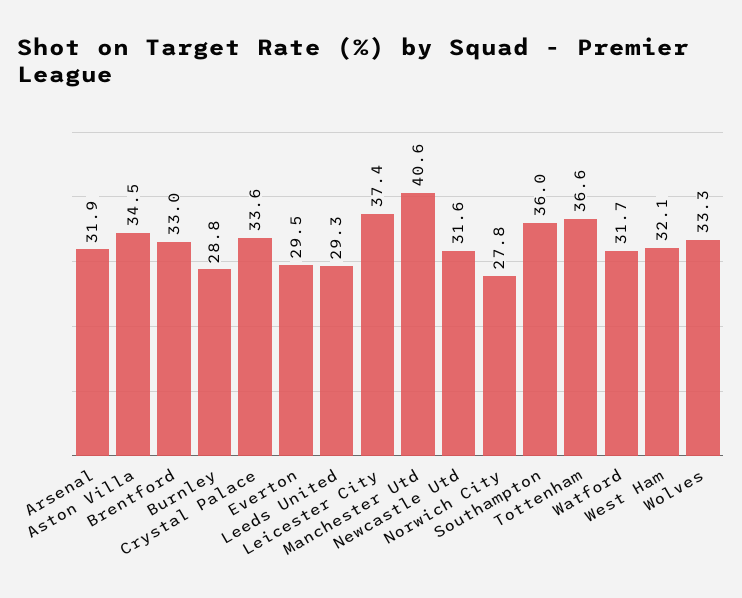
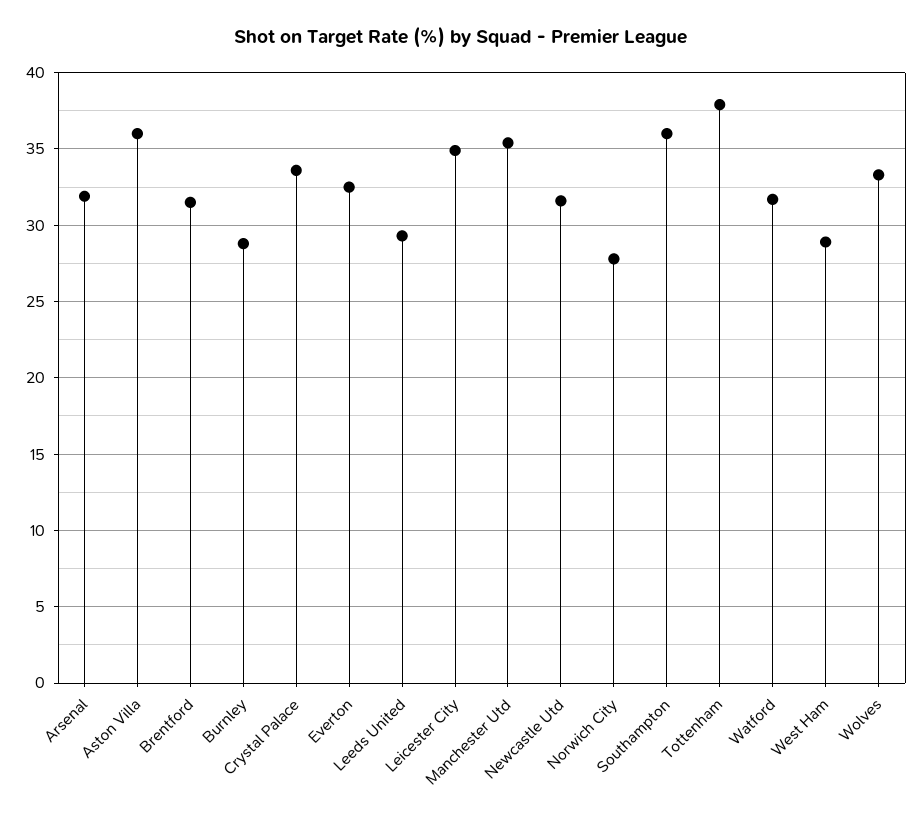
  {
    "Arsenal": 31.9,
-   "Aston Villa": 34.5,
+   "Aston Villa": 36,
-   "Brentford": 33,
+   "Brentford": 31.5,
    "Burnley": 28.8,
    "Crystal Palace": 33.6,
-   "Everton": 29.5,
+   "Everton": 32.5,
    "Leeds United": 29.3,
-   "Leicester City": 37.4,
+   "Leicester City": 35,
-   "Manchester Utd": 40.6,
+   "Manchester Utd": 35.5,
    "Newcastle Utd": 31.6,
    "Norwich City": 27.8,
    "Southampton": 36,
-   "Tottenham": 36.6,
+   "Tottenham": 38,
    "Watford": 31.7,
-   "West Ham": 32.1,
+   "West Ham": 29,
    "Wolves": 33.3
  }

